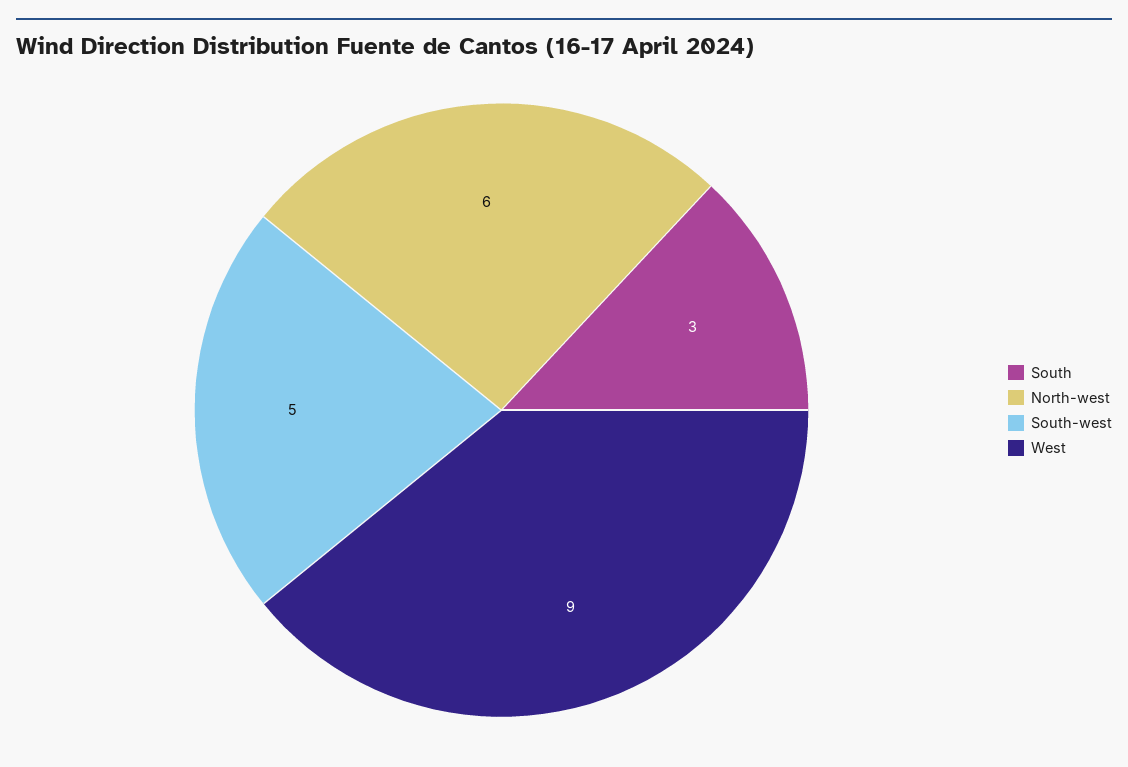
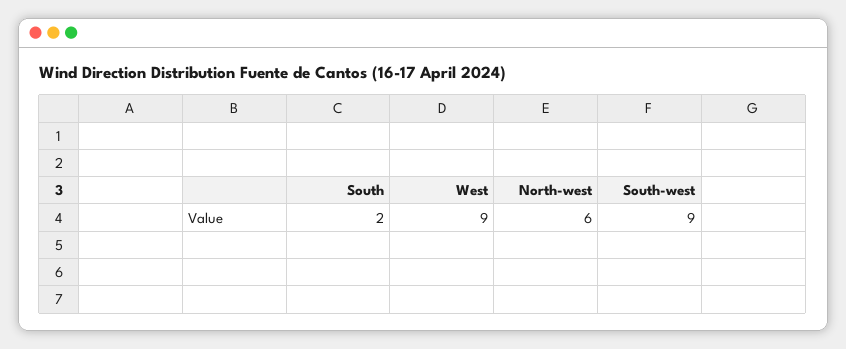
  {
-   "South": 3,
+   "South": 2,
    "North-west": 6,
-   "South-west": 5,
+   "South-west": 9,
    "West": 9
  }

